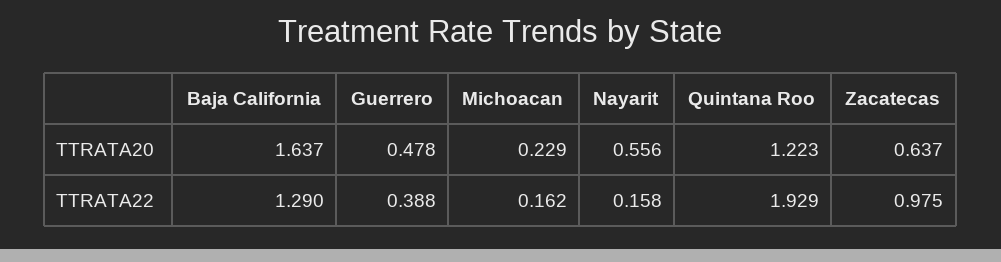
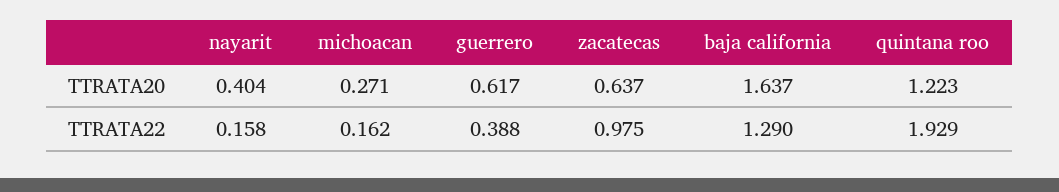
  {
    "Baja California": {
      "TTRATA20": 1.637,
      "TTRATA22": 1.29
    },
    "Guerrero": {
-     "TTRATA20": 0.478,
+     "TTRATA20": 0.617,
      "TTRATA22": 0.388
    },
    "Michoacan": {
-     "TTRATA20": 0.229,
+     "TTRATA20": 0.271,
      "TTRATA22": 0.162
    },
    "Nayarit": {
-     "TTRATA20": 0.556,
+     "TTRATA20": 0.404,
      "TTRATA22": 0.158
    },
    "Quintana Roo": {
      "TTRATA20": 1.223,
      "TTRATA22": 1.929
    },
    "Zacatecas": {
      "TTRATA20": 0.637,
      "TTRATA22": 0.975
    }
  }

